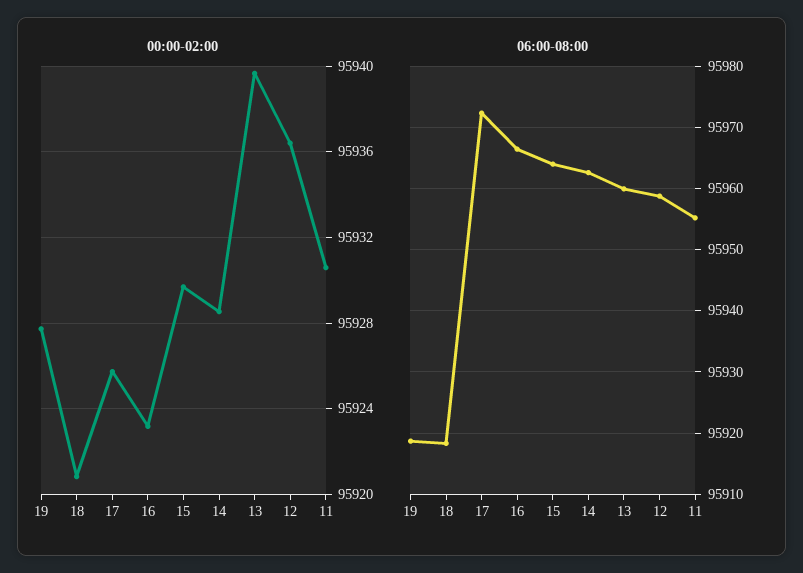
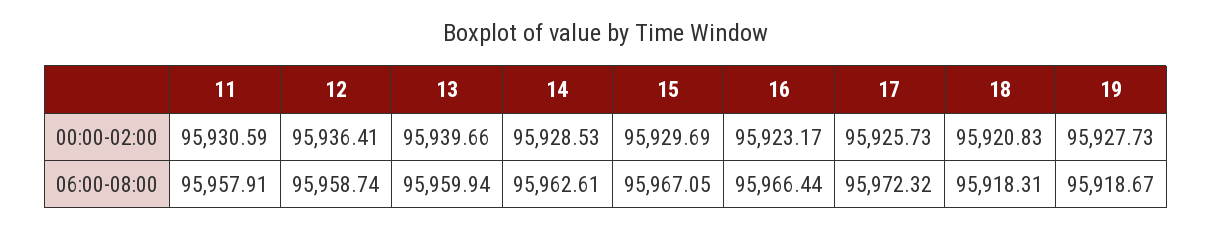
  {
    "00:00-02:00": {
      "19": 95927.73,
      "18": 95920.83,
      "17": 95925.73,
      "16": 95923.17,
      "15": 95929.69,
      "14": 95928.53,
      "13": 95939.66,
      "12": 95936.41,
      "11": 95930.59
    },
    "06:00-08:00": {
      "19": 95918.67,
      "18": 95918.31,
      "17": 95972.32,
      "16": 95966.44,
-     "15": 95964,
+     "15": 95967.05,
      "14": 95962.61,
      "13": 95959.94,
      "12": 95958.74,
-     "11": 95955
+     "11": 95957.91
    }
  }

